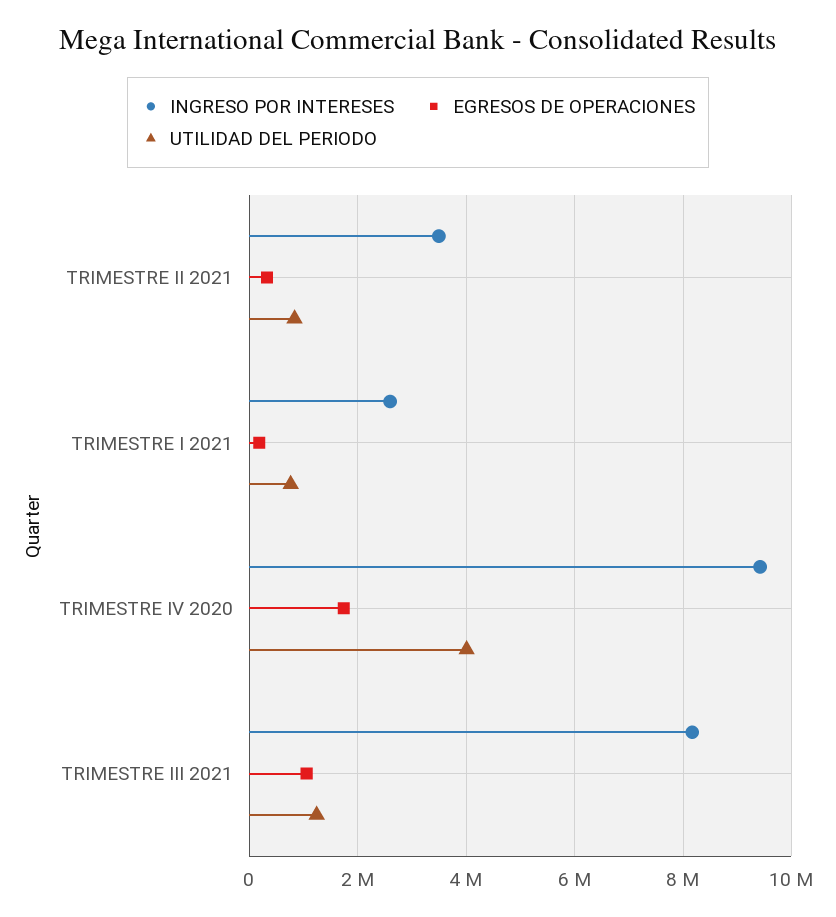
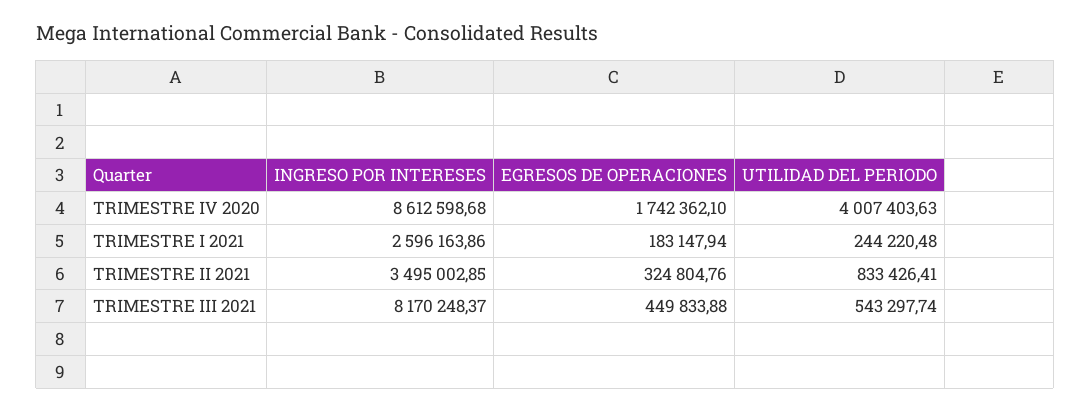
  {
    "INGRESO POR INTERESES": {
      "TRIMESTRE II 2021": 3495002.85,
      "TRIMESTRE I 2021": 2596163.86,
-     "TRIMESTRE IV 2020": 9400000,
+     "TRIMESTRE IV 2020": 8612598.68,
      "TRIMESTRE III 2021": 8170248.37
    },
    "EGRESOS DE OPERACIONES": {
      "TRIMESTRE II 2021": 324804.76,
      "TRIMESTRE I 2021": 183147.94,
      "TRIMESTRE IV 2020": 1742362.1,
-     "TRIMESTRE III 2021": 1000000
+     "TRIMESTRE III 2021": 449833.88
    },
    "UTILIDAD DEL PERIODO": {
      "TRIMESTRE II 2021": 833426.41,
-     "TRIMESTRE I 2021": 800000,
+     "TRIMESTRE I 2021": 244220.48,
      "TRIMESTRE IV 2020": 4007403.63,
-     "TRIMESTRE III 2021": 1200000
+     "TRIMESTRE III 2021": 543297.74
    }
  }

